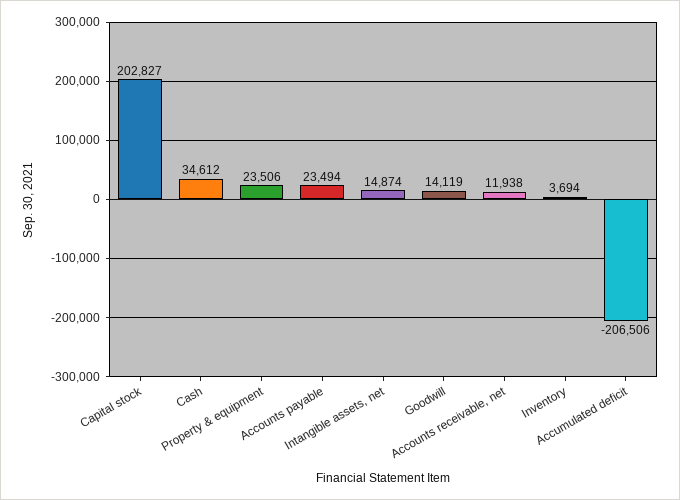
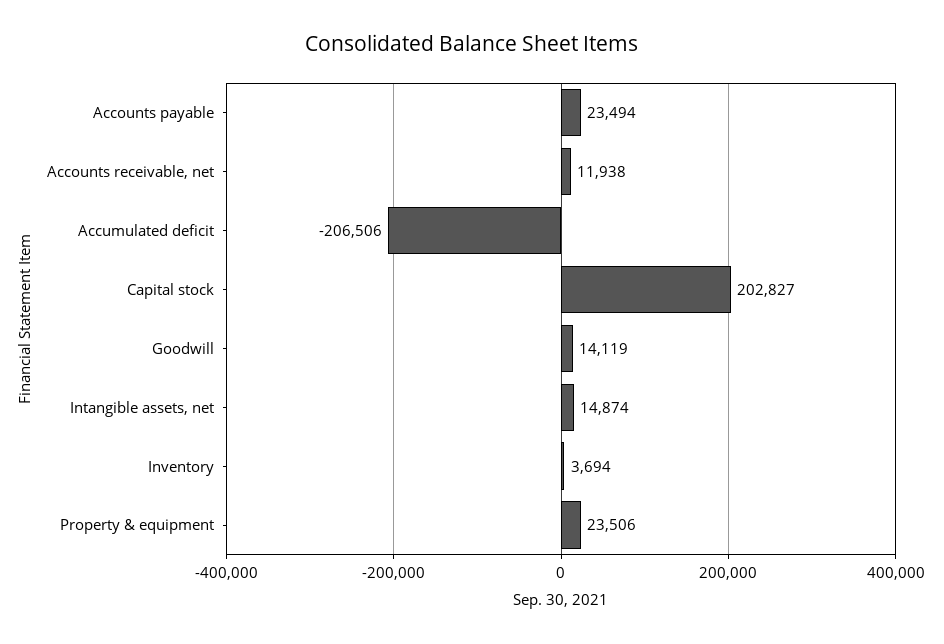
  {
    "Capital stock": 202827,
-   "Cash": 34612,
    "Property & equipment": 23506,
    "Accounts payable": 23494,
    "Intangible assets, net": 14874,
    "Goodwill": 14119,
    "Accounts receivable, net": 11938,
    "Inventory": 3694,
    "Accumulated deficit": -206506
  }

